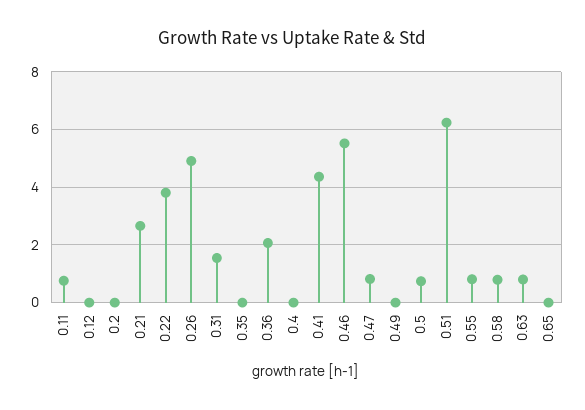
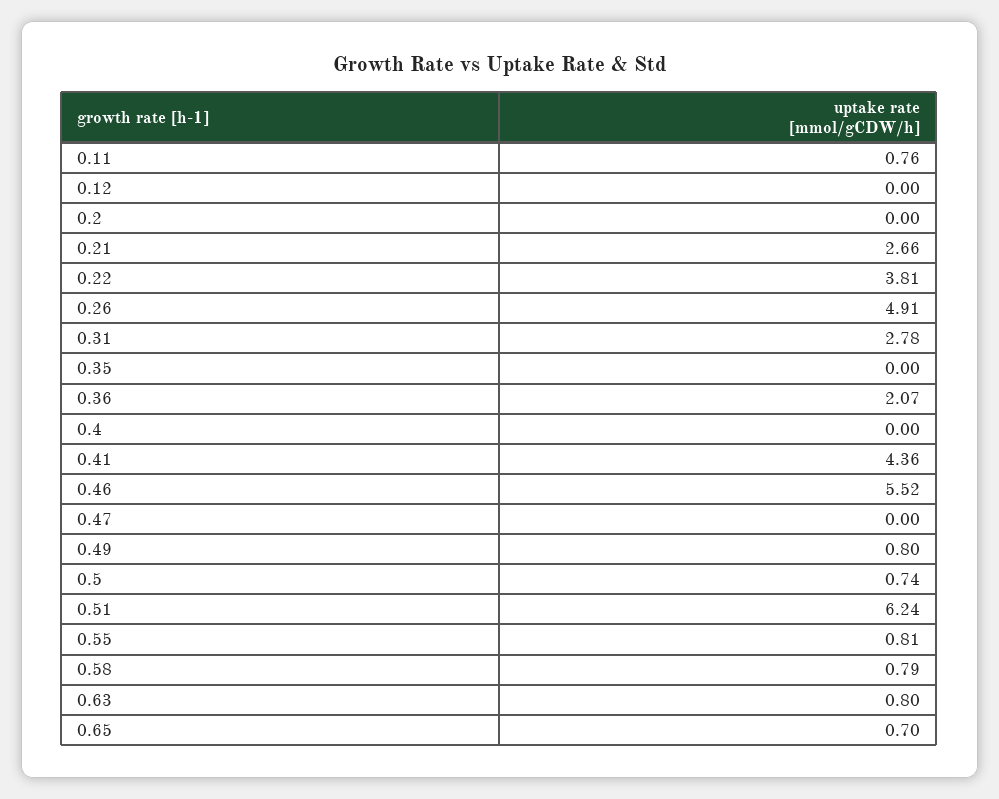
  {
    "0.11": 0.76,
    "0.12": 0,
    "0.2": 0,
    "0.21": 2.66,
    "0.22": 3.81,
    "0.26": 4.91,
-   "0.31": 1.5,
+   "0.31": 2.78,
    "0.35": 0,
    "0.36": 2.07,
    "0.4": 0,
    "0.41": 4.36,
    "0.46": 5.52,
-   "0.47": 0.75,
+   "0.47": 0,
-   "0.49": 0,
+   "0.49": 0.8,
    "0.5": 0.74,
    "0.51": 6.24,
    "0.55": 0.81,
    "0.58": 0.79,
    "0.63": 0.8,
-   "0.65": 0
+   "0.65": 0.7
  }

